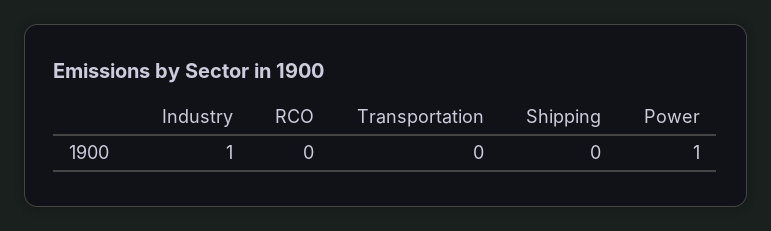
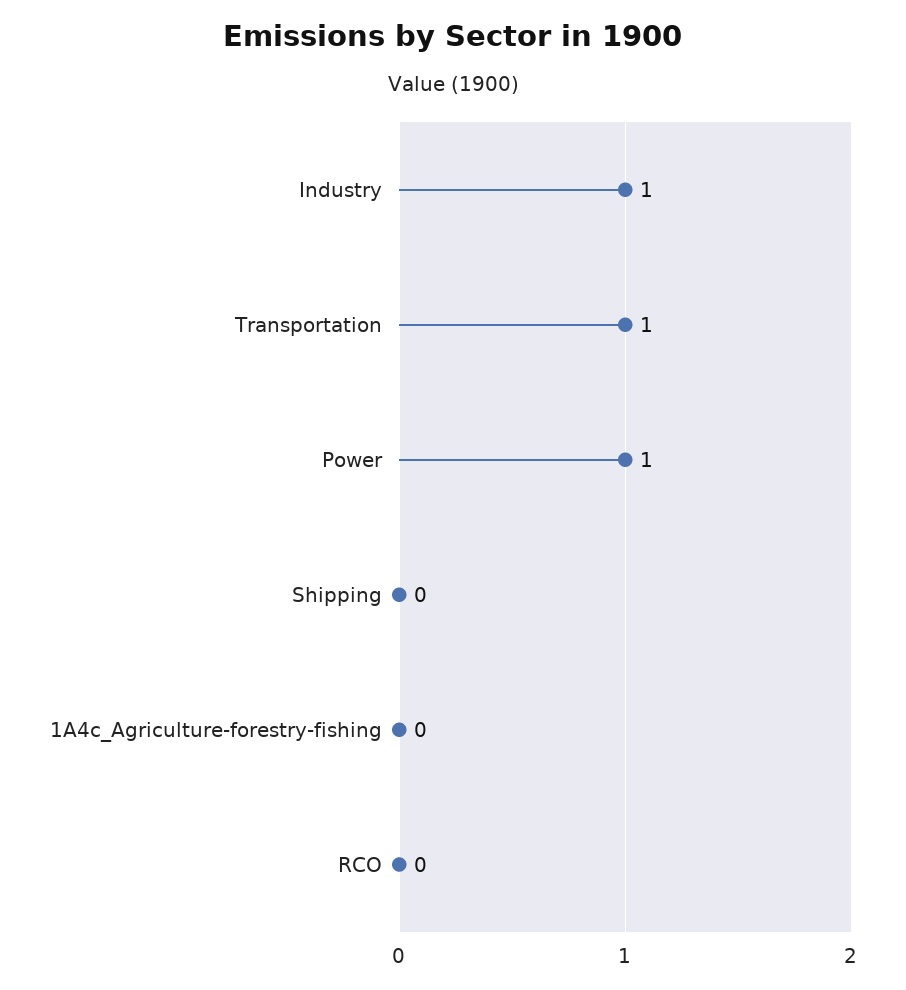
  {
    "Industry": 1,
    "RCO": 0,
-   "Transportation": 0,
+   "Transportation": 1,
    "Shipping": 0,
-   "Power": 1
+   "Power": 1,
+   "1A4c_Agriculture-forestry-fishing": 0
  }

